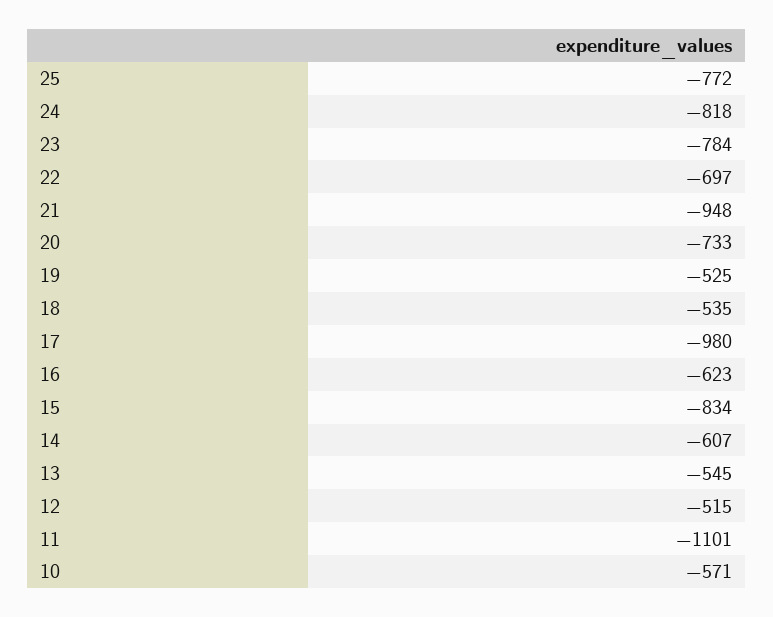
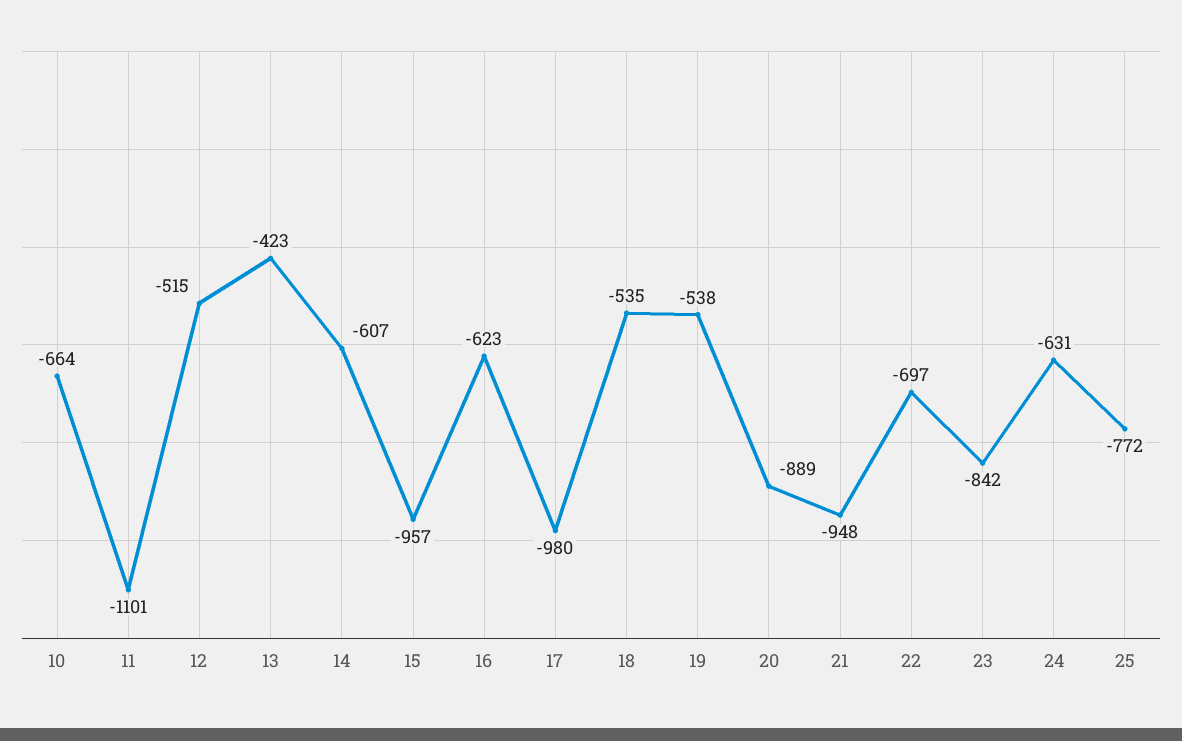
  {
    "25": -772,
-   "24": -818,
+   "24": -631,
-   "23": -784,
+   "23": -842,
    "22": -697,
    "21": -948,
-   "20": -733,
+   "20": -889,
-   "19": -525,
+   "19": -538,
    "18": -535,
    "17": -980,
    "16": -623,
-   "15": -834,
+   "15": -957,
    "14": -607,
-   "13": -545,
+   "13": -423,
    "12": -515,
    "11": -1101,
-   "10": -571
+   "10": -664
  }

